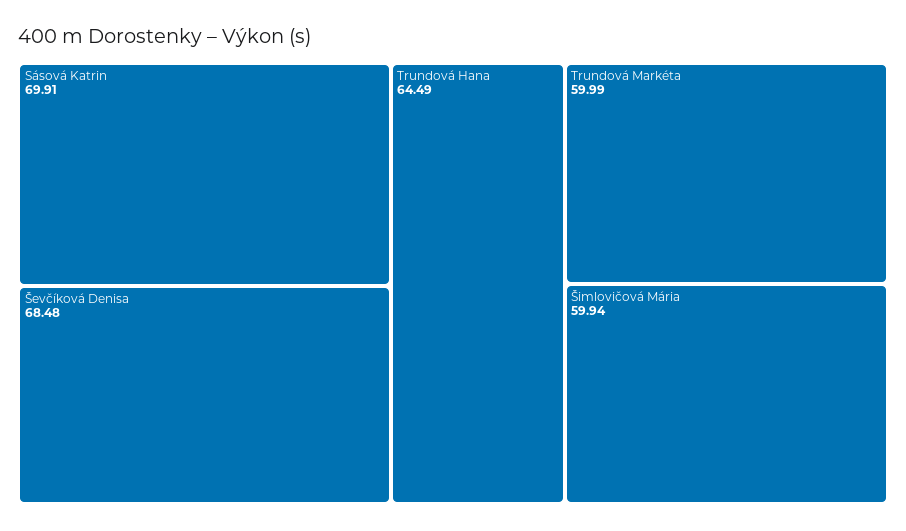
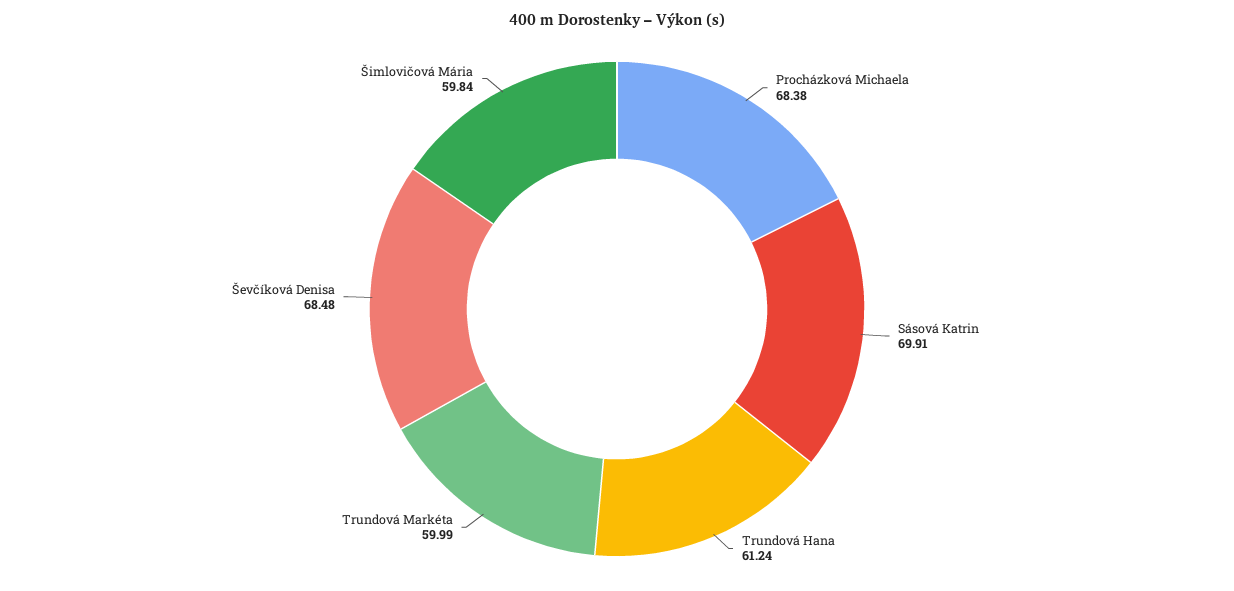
  {
    "Sásová Katrin": 69.91,
    "Ševčíková Denisa": 68.48,
-   "Trundová Hana": 64.49,
+   "Trundová Hana": 61.24,
    "Trundová Markéta": 59.99,
-   "Šimlovičová Mária": 59.94
+   "Šimlovičová Mária": 59.84,
+   "Procházková Michaela": 68.38
  }

